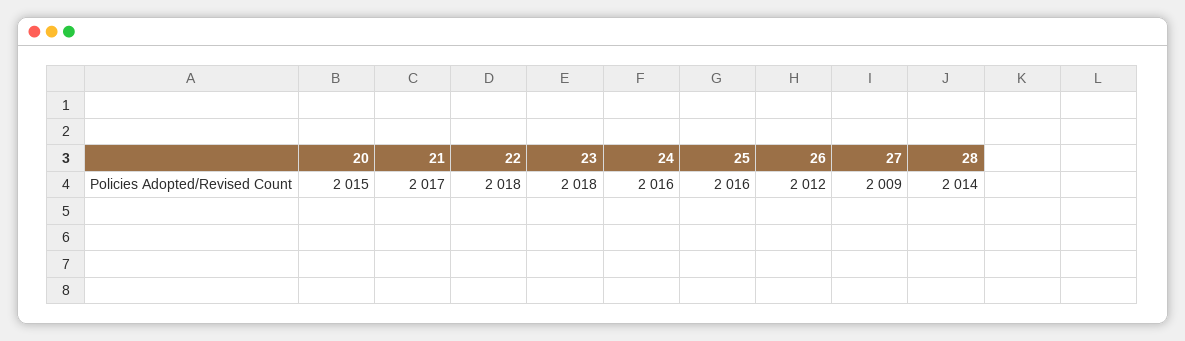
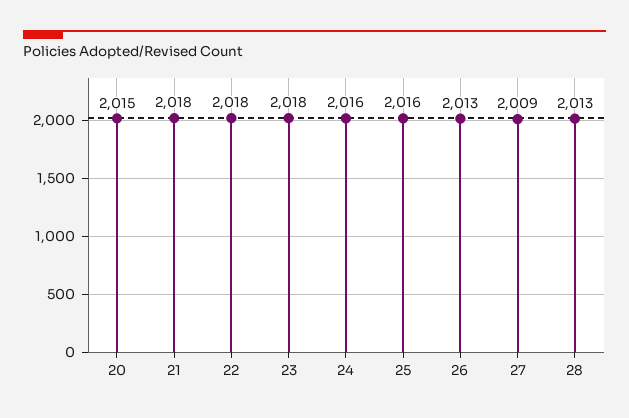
  {
    "20": 2015,
-   "21": 2017,
+   "21": 2018,
    "22": 2018,
    "23": 2018,
    "24": 2016,
    "25": 2016,
-   "26": 2012,
+   "26": 2013,
    "27": 2009,
-   "28": 2014
+   "28": 2013
  }

